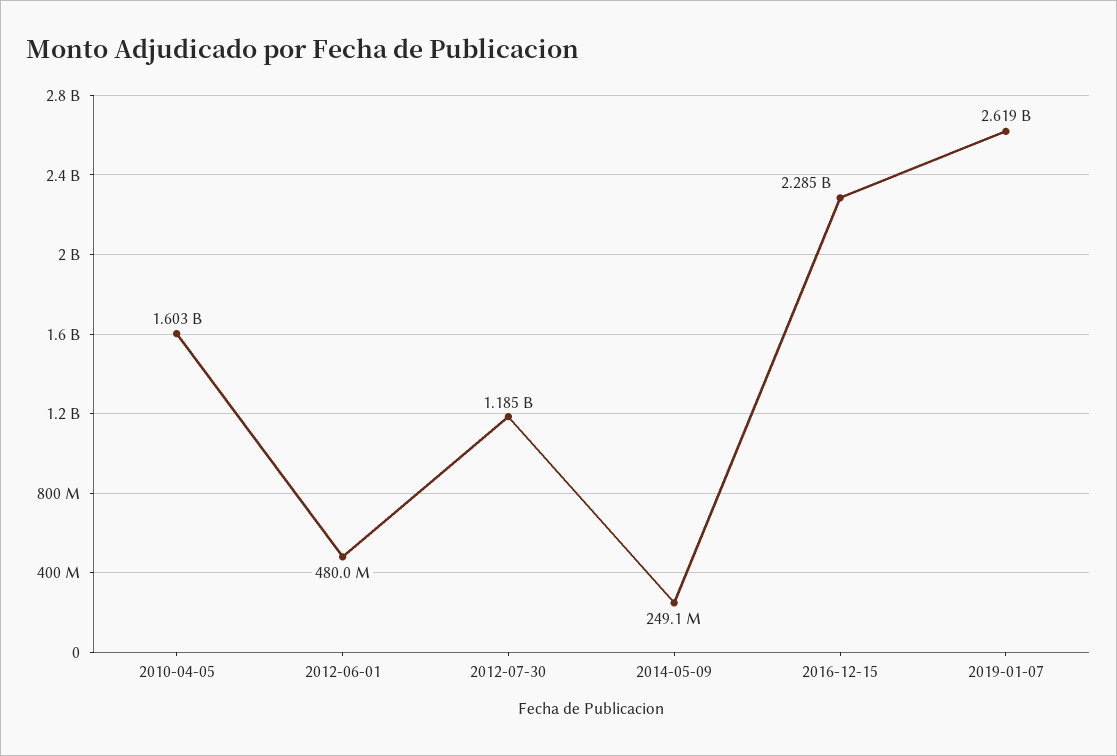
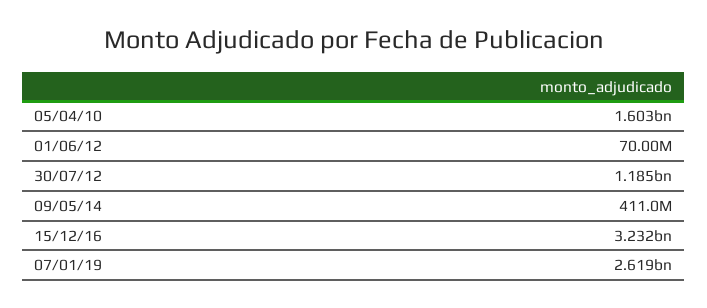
  {
    "2010-04-05": 1603000000,
-   "2012-06-01": 480000000,
+   "2012-06-01": 70000000,
    "2012-07-30": 1185000000,
-   "2014-05-09": 249100000,
+   "2014-05-09": 411000000,
-   "2016-12-15": 2285000000,
+   "2016-12-15": 3232000000,
    "2019-01-07": 2619000000
  }

